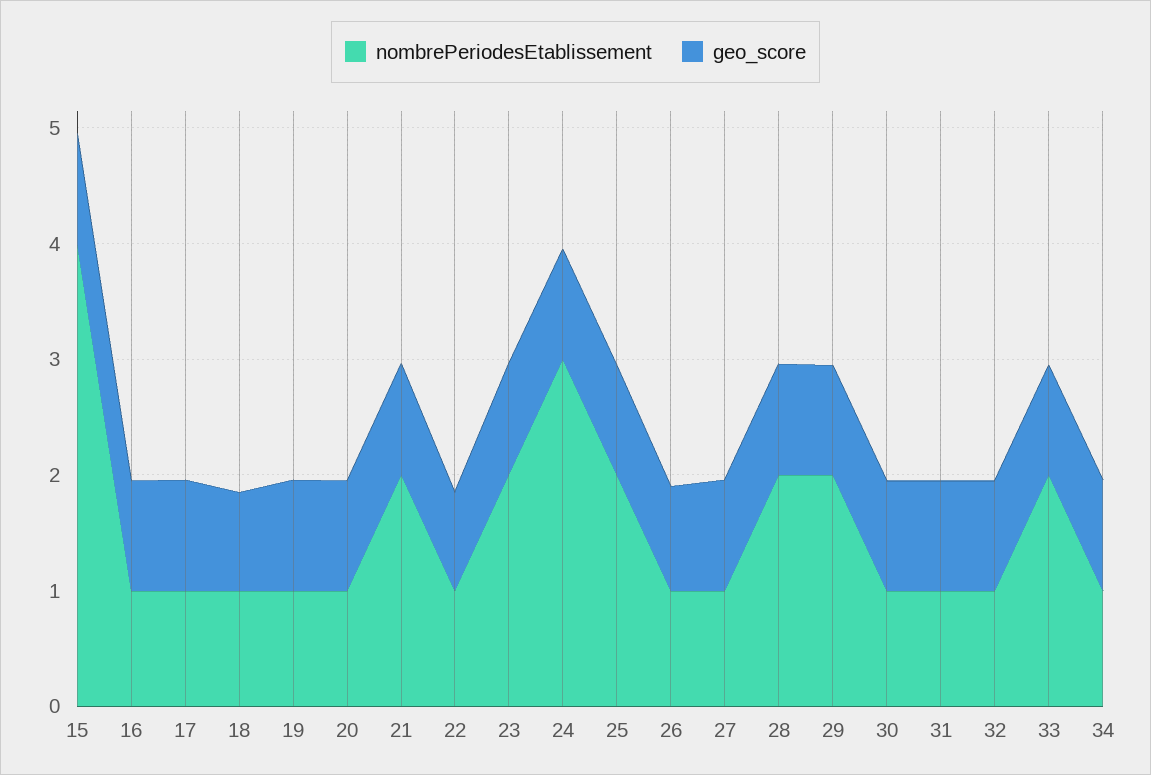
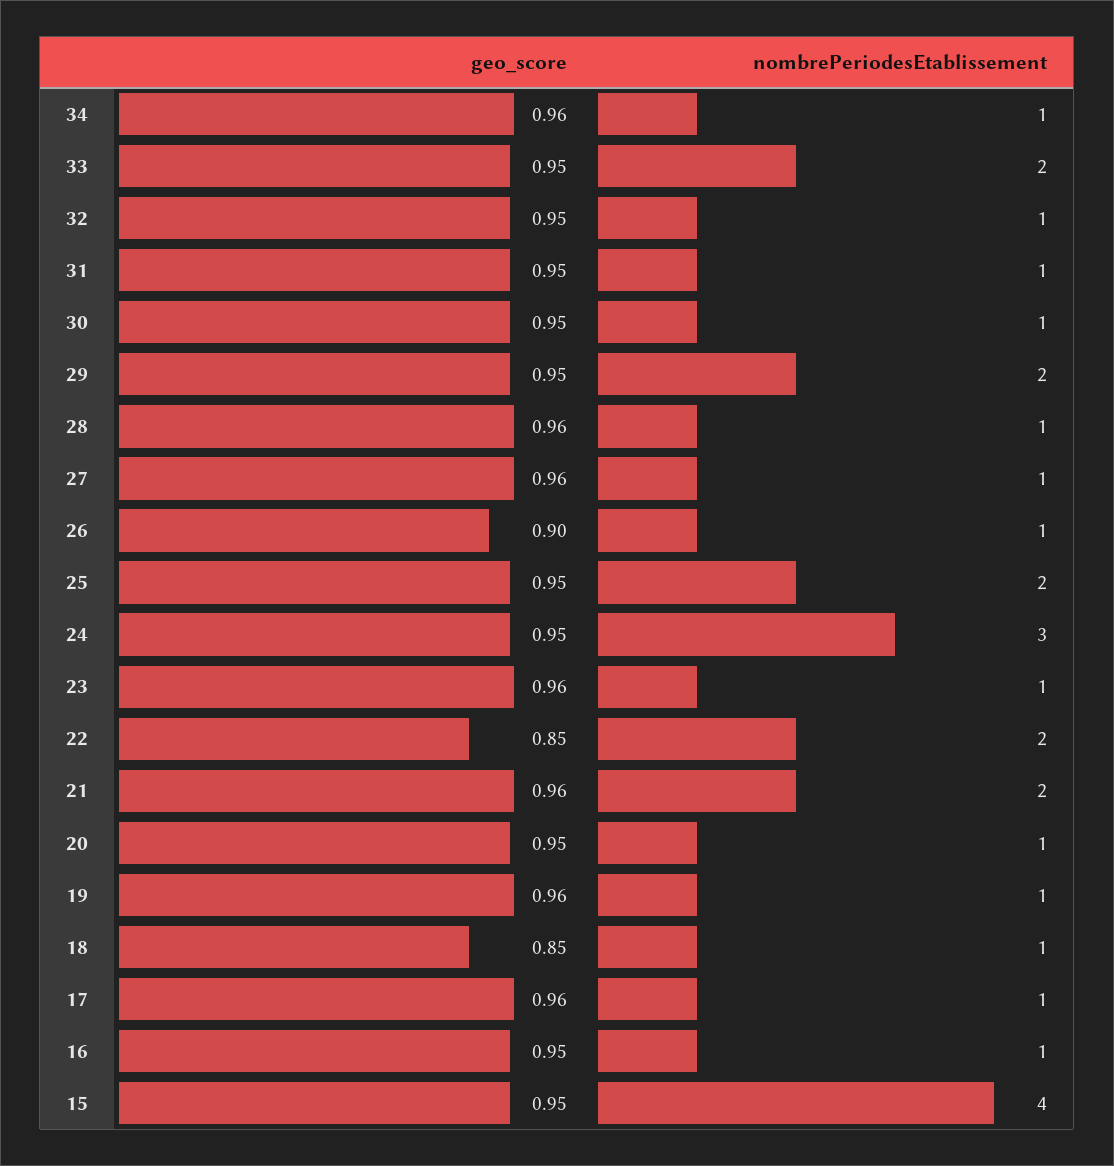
  {
    "nombrePeriodesEtablissement": {
      "15": 4,
      "16": 1,
      "17": 1,
      "18": 1,
      "19": 1,
      "20": 1,
      "21": 2,
-     "22": 1,
+     "22": 2,
-     "23": 2,
+     "23": 1,
      "24": 3,
      "25": 2,
      "26": 1,
      "27": 1,
-     "28": 2,
+     "28": 1,
      "29": 2,
      "30": 1,
      "31": 1,
      "32": 1,
      "33": 2,
      "34": 1
    },
    "geo_score": {
      "15": 0.95,
      "16": 0.95,
      "17": 0.96,
      "18": 0.85,
      "19": 0.96,
      "20": 0.95,
      "21": 0.96,
      "22": 0.85,
      "23": 0.96,
      "24": 0.95,
      "25": 0.95,
      "26": 0.9,
      "27": 0.96,
      "28": 0.96,
      "29": 0.95,
      "30": 0.95,
      "31": 0.95,
      "32": 0.95,
      "33": 0.95,
      "34": 0.96
    }
  }

